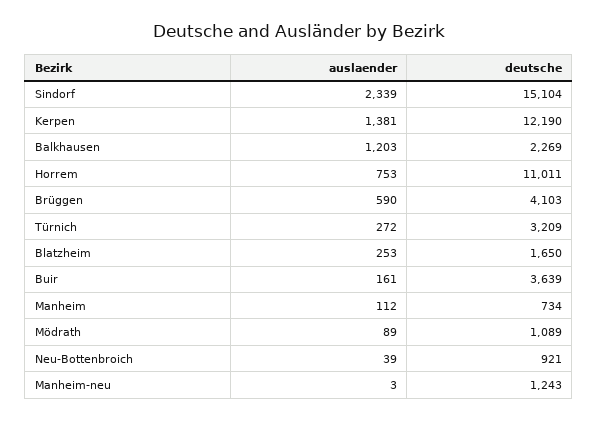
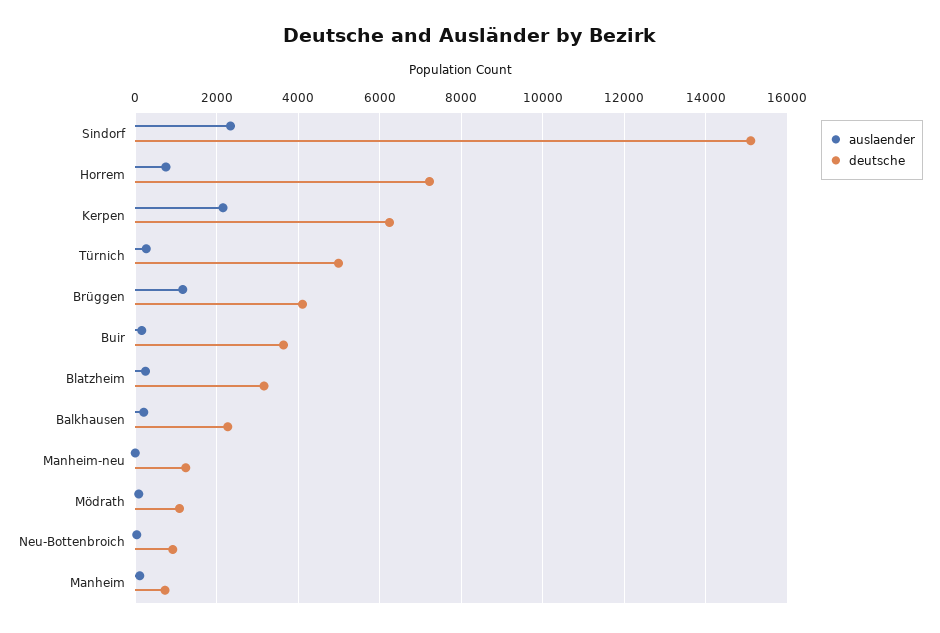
  {
    "auslaender": {
      "Sindorf": 2339,
-     "Kerpen": 1381,
+     "Kerpen": 2200,
-     "Balkhausen": 1203,
+     "Balkhausen": 200,
      "Horrem": 753,
-     "Brüggen": 590,
+     "Brüggen": 1200,
      "Türnich": 272,
      "Blatzheim": 253,
      "Buir": 161,
      "Manheim": 112,
      "Mödrath": 89,
      "Neu-Bottenbroich": 39,
      "Manheim-neu": 3
    },
    "deutsche": {
      "Sindorf": 15104,
-     "Kerpen": 12190,
+     "Kerpen": 6200,
      "Balkhausen": 2269,
-     "Horrem": 11011,
+     "Horrem": 7200,
      "Brüggen": 4103,
-     "Türnich": 3209,
+     "Türnich": 5000,
-     "Blatzheim": 1650,
+     "Blatzheim": 3200,
      "Buir": 3639,
      "Manheim": 734,
      "Mödrath": 1089,
      "Neu-Bottenbroich": 921,
      "Manheim-neu": 1243
    }
  }

